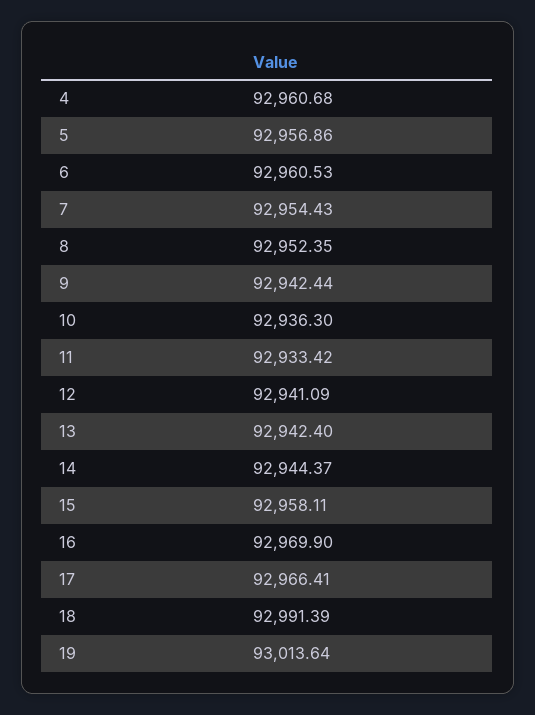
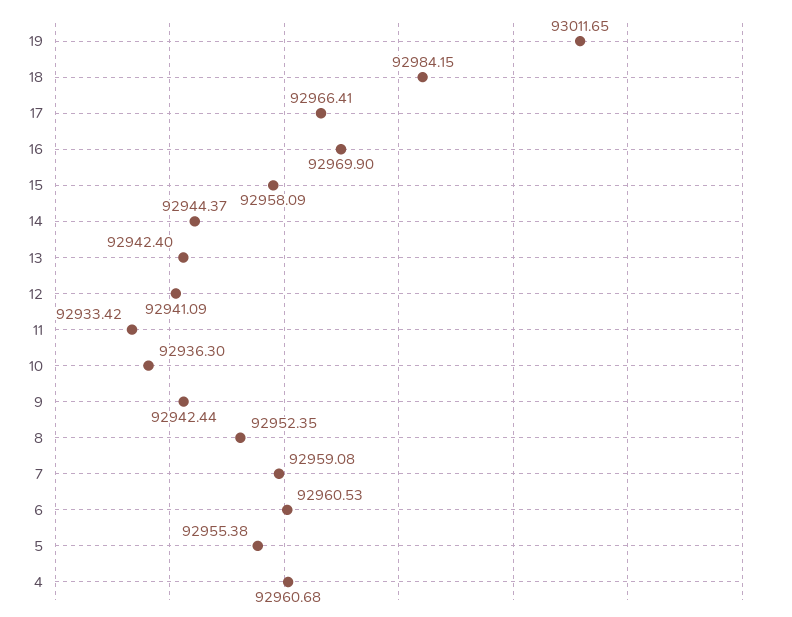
  {
    "4": 92960.68,
-   "5": 92956.86,
+   "5": 92955.38,
    "6": 92960.53,
-   "7": 92954.43,
+   "7": 92959.08,
    "8": 92952.35,
    "9": 92942.44,
    "10": 92936.3,
    "11": 92933.42,
    "12": 92941.09,
    "13": 92942.4,
    "14": 92944.37,
-   "15": 92958.11,
+   "15": 92958.09,
    "16": 92969.9,
    "17": 92966.41,
-   "18": 92991.39,
+   "18": 92984.15,
-   "19": 93013.64
+   "19": 93011.65
  }

